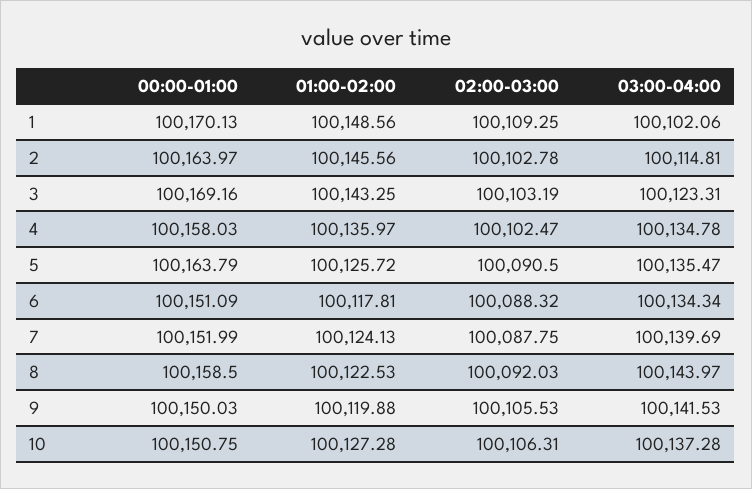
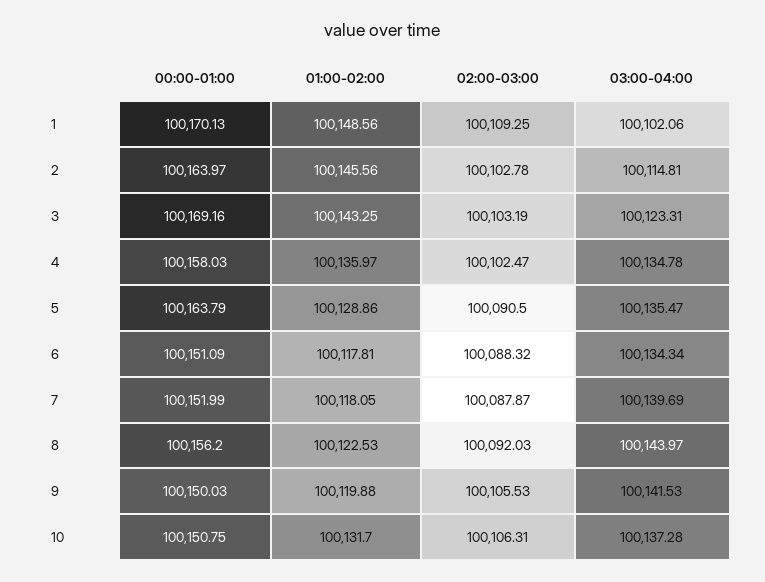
  {
    "00:00-01:00": {
      "1": 100170.13,
      "2": 100163.97,
      "3": 100169.16,
      "4": 100158.03,
      "5": 100163.79,
      "6": 100151.09,
      "7": 100151.99,
-     "8": 100158.5,
+     "8": 100156.2,
      "9": 100150.03,
      "10": 100150.75
    },
    "01:00-02:00": {
      "1": 100148.56,
      "2": 100145.56,
      "3": 100143.25,
      "4": 100135.97,
-     "5": 100125.72,
+     "5": 100128.86,
      "6": 100117.81,
-     "7": 100124.13,
+     "7": 100118.05,
      "8": 100122.53,
      "9": 100119.88,
-     "10": 100127.28
+     "10": 100131.7
    },
    "02:00-03:00": {
      "1": 100109.25,
      "2": 100102.78,
      "3": 100103.19,
      "4": 100102.47,
      "5": 100090.5,
      "6": 100088.32,
-     "7": 100087.75,
+     "7": 100087.87,
      "8": 100092.03,
      "9": 100105.53,
      "10": 100106.31
    },
    "03:00-04:00": {
      "1": 100102.06,
      "2": 100114.81,
      "3": 100123.31,
      "4": 100134.78,
      "5": 100135.47,
      "6": 100134.34,
      "7": 100139.69,
      "8": 100143.97,
      "9": 100141.53,
      "10": 100137.28
    }
  }

